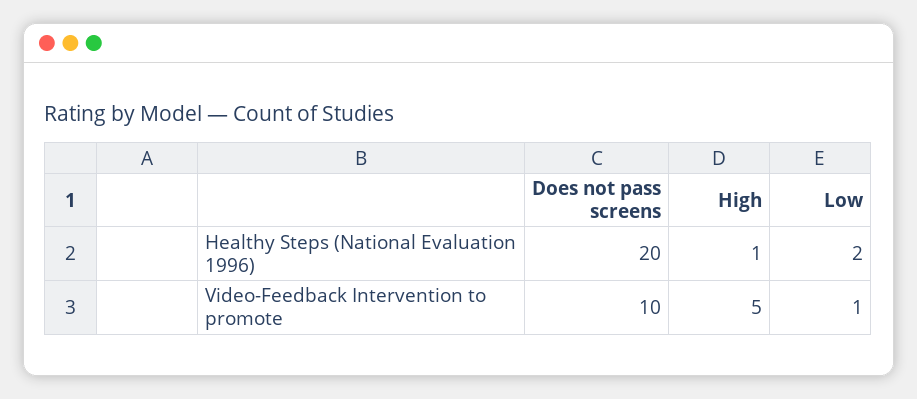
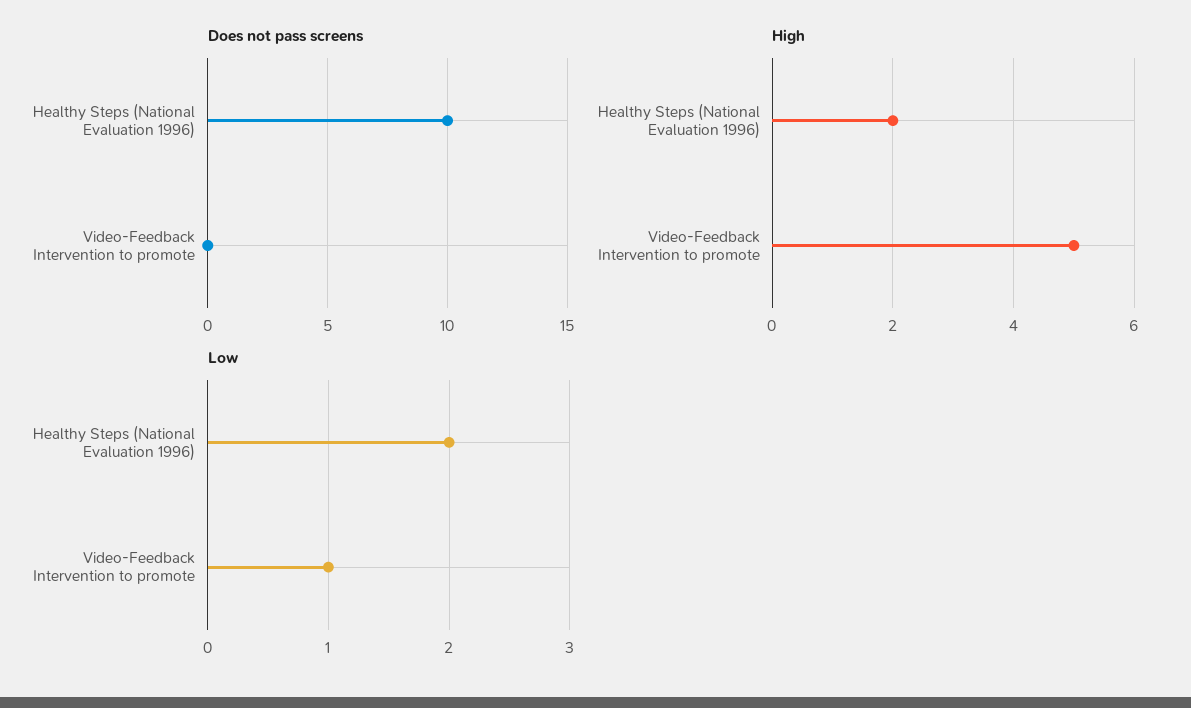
  {
    "Does not pass screens": {
-     "Healthy Steps (National Evaluation 1996)": 20,
+     "Healthy Steps (National Evaluation 1996)": 10,
-     "Video-Feedback Intervention to promote": 10
+     "Video-Feedback Intervention to promote": 0
    },
    "High": {
-     "Healthy Steps (National Evaluation 1996)": 1,
+     "Healthy Steps (National Evaluation 1996)": 2,
      "Video-Feedback Intervention to promote": 5
    },
    "Low": {
      "Healthy Steps (National Evaluation 1996)": 2,
      "Video-Feedback Intervention to promote": 1
    }
  }

